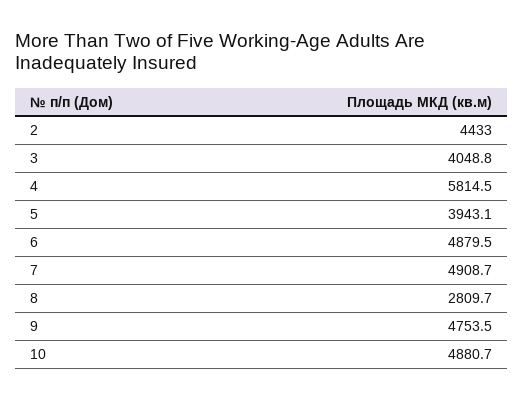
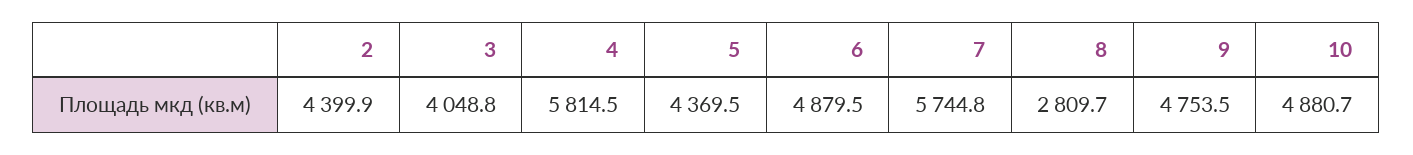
  {
-   "2": 4433,
+   "2": 4399.9,
    "3": 4048.8,
    "4": 5814.5,
-   "5": 3943.1,
+   "5": 4369.5,
    "6": 4879.5,
-   "7": 4908.7,
+   "7": 5744.8,
    "8": 2809.7,
    "9": 4753.5,
    "10": 4880.7
  }

